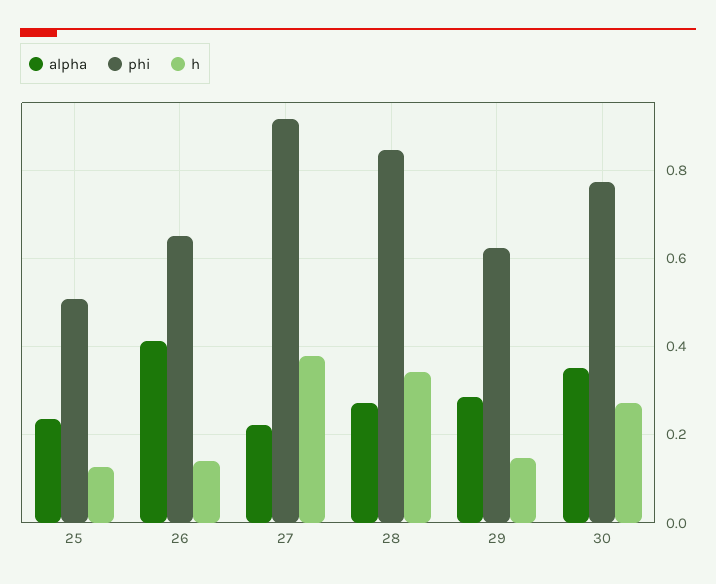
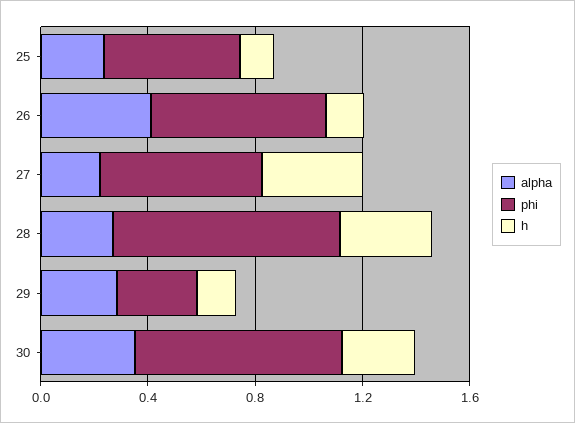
  {
    "alpha": {
      "25": 0.24,
      "26": 0.42,
      "27": 0.22,
      "28": 0.28,
      "29": 0.28,
      "30": 0.36
    },
    "phi": {
      "25": 0.5,
      "26": 0.66,
-     "27": 0.92,
+     "27": 0.6,
      "28": 0.84,
-     "29": 0.62,
+     "29": 0.3,
      "30": 0.78
    },
    "h": {
      "25": 0.12,
      "26": 0.14,
      "27": 0.38,
      "28": 0.34,
      "29": 0.14,
      "30": 0.28
    }
  }

